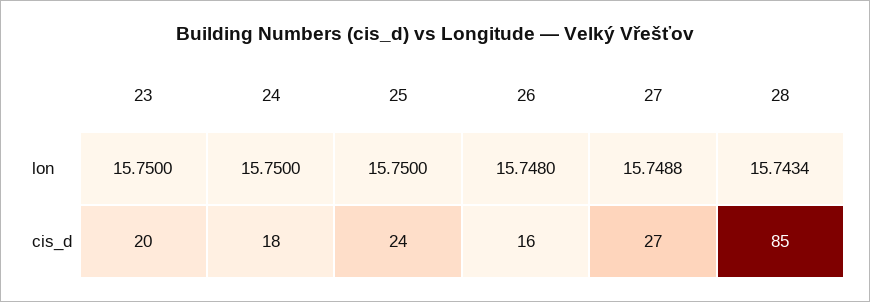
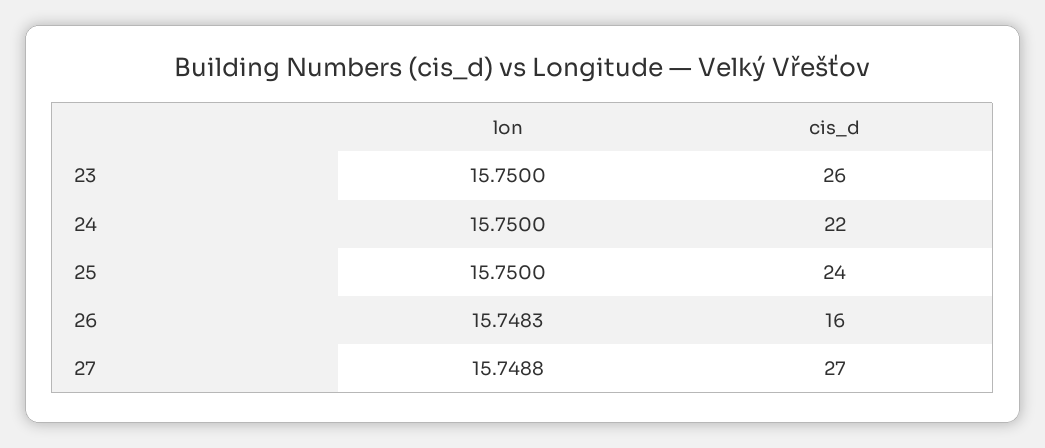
  {
    "23": {
      "lon": 15.75,
-     "cis_d": 20
+     "cis_d": 26
    },
    "24": {
      "lon": 15.75,
-     "cis_d": 18
+     "cis_d": 22
    },
    "25": {
      "lon": 15.75,
      "cis_d": 24
    },
    "26": {
-     "lon": 15.748,
+     "lon": 15.7483,
      "cis_d": 16
    },
    "27": {
      "lon": 15.7488,
      "cis_d": 27
-   },
+   }
-   "28": {
-     "lon": 15.7434,
-     "cis_d": 85
-   }
  }

